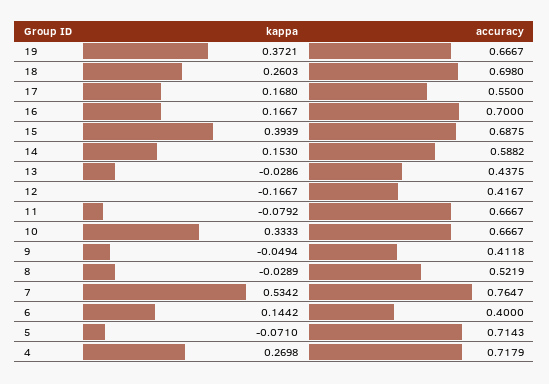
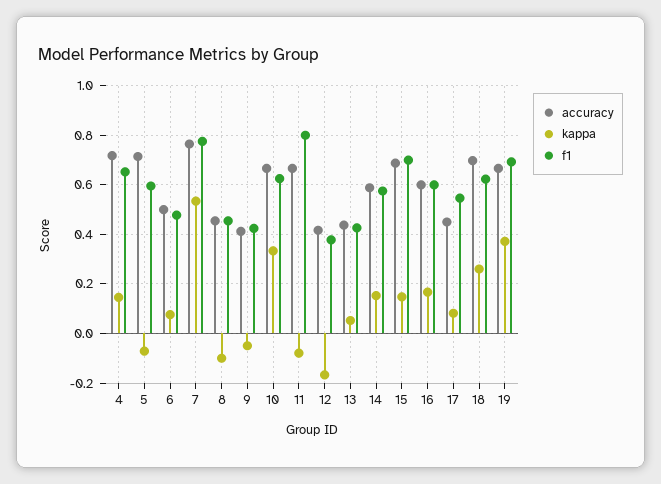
  {
    "kappa": {
      "19": 0.3721,
      "18": 0.2603,
-     "17": 0.168,
+     "17": 0.075,
      "16": 0.1667,
-     "15": 0.3939,
+     "15": 0.15,
      "14": 0.153,
-     "13": -0.0286,
+     "13": 0.05,
      "12": -0.1667,
      "11": -0.0792,
      "10": 0.3333,
      "9": -0.0494,
-     "8": -0.0289,
+     "8": -0.1,
      "7": 0.5342,
-     "6": 0.1442,
+     "6": 0.075,
      "5": -0.071,
-     "4": 0.2698
+     "4": 0.15
    },
    "accuracy": {
      "19": 0.6667,
      "18": 0.698,
-     "17": 0.55,
+     "17": 0.45,
-     "16": 0.7,
+     "16": 0.6,
      "15": 0.6875,
      "14": 0.5882,
      "13": 0.4375,
      "12": 0.4167,
      "11": 0.6667,
      "10": 0.6667,
      "9": 0.4118,
-     "8": 0.5219,
+     "8": 0.45,
      "7": 0.7647,
-     "6": 0.4,
+     "6": 0.5,
      "5": 0.7143,
      "4": 0.7179
-   }
+   },
+   "f1": {
+     "4": 0.65,
+     "5": 0.6,
+     "6": 0.475,
+     "7": 0.775,
+     "8": 0.45,
+     "9": 0.425,
+     "10": 0.625,
+     "11": 0.8,
+     "12": 0.375,
+     "13": 0.425,
+     "14": 0.575,
+     "15": 0.7,
+     "16": 0.6,
+     "17": 0.55,
+     "18": 0.625,
+     "19": 0.7
+   }
  }

